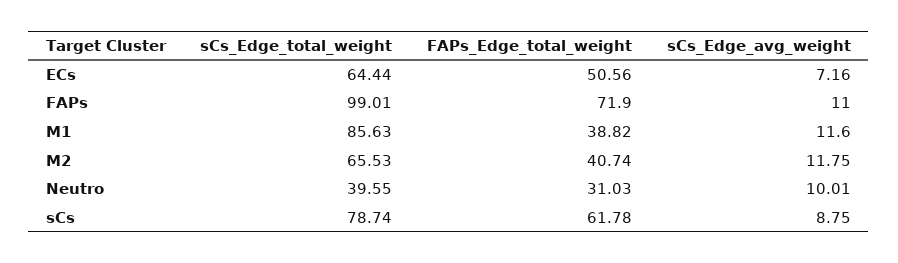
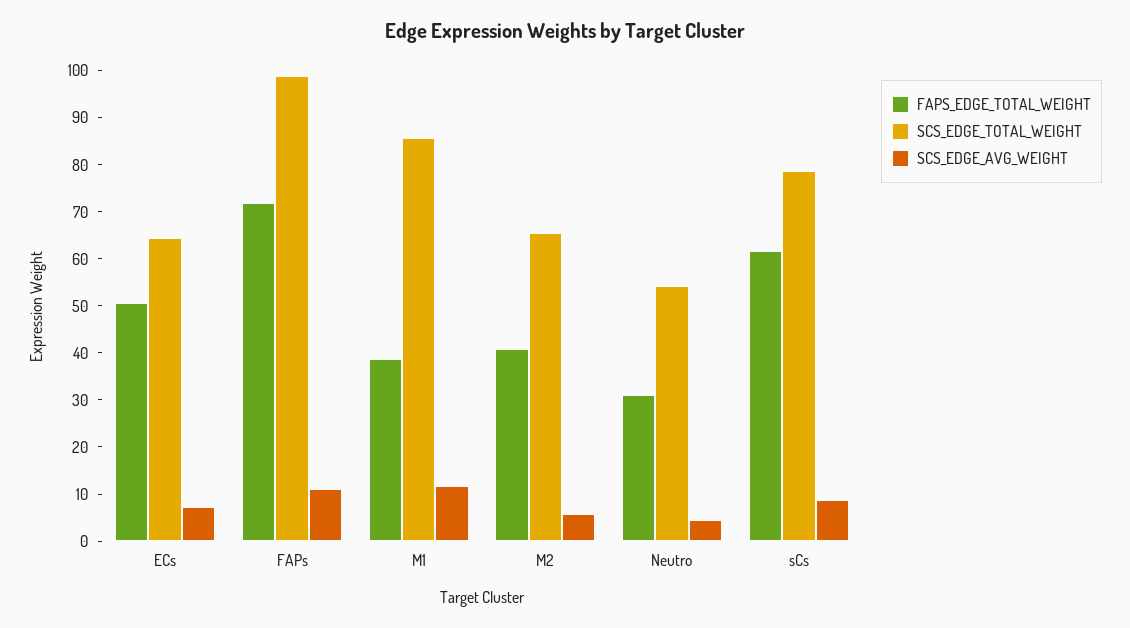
  {
    "sCs_Edge_total_weight": {
      "ECs": 64.44,
      "FAPs": 99.01,
      "M1": 85.63,
      "M2": 65.53,
-     "Neutro": 39.55,
+     "Neutro": 54,
      "sCs": 78.74
    },
    "FAPs_Edge_total_weight": {
      "ECs": 50.56,
      "FAPs": 71.9,
      "M1": 38.82,
      "M2": 40.74,
      "Neutro": 31.03,
      "sCs": 61.78
    },
    "sCs_Edge_avg_weight": {
      "ECs": 7.16,
      "FAPs": 11,
      "M1": 11.6,
-     "M2": 11.75,
+     "M2": 6,
-     "Neutro": 10.01,
+     "Neutro": 4,
      "sCs": 8.75
    }
  }

